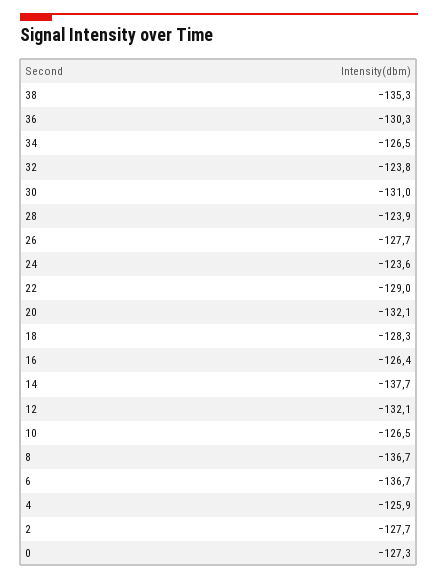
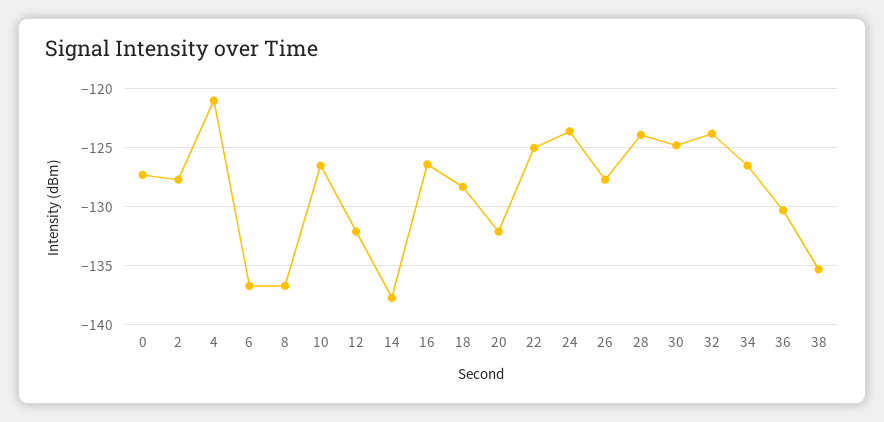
  {
    "38": -135.3,
    "36": -130.3,
    "34": -126.5,
    "32": -123.8,
-   "30": -131,
+   "30": -125,
    "28": -123.9,
    "26": -127.7,
    "24": -123.6,
-   "22": -129,
+   "22": -125,
    "20": -132.1,
    "18": -128.3,
    "16": -126.4,
    "14": -137.7,
    "12": -132.1,
    "10": -126.5,
    "8": -136.7,
    "6": -136.7,
-   "4": -125.9,
+   "4": -121,
    "2": -127.7,
    "0": -127.3
  }

